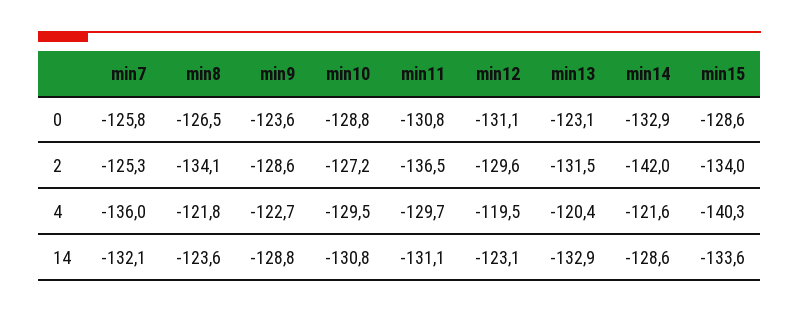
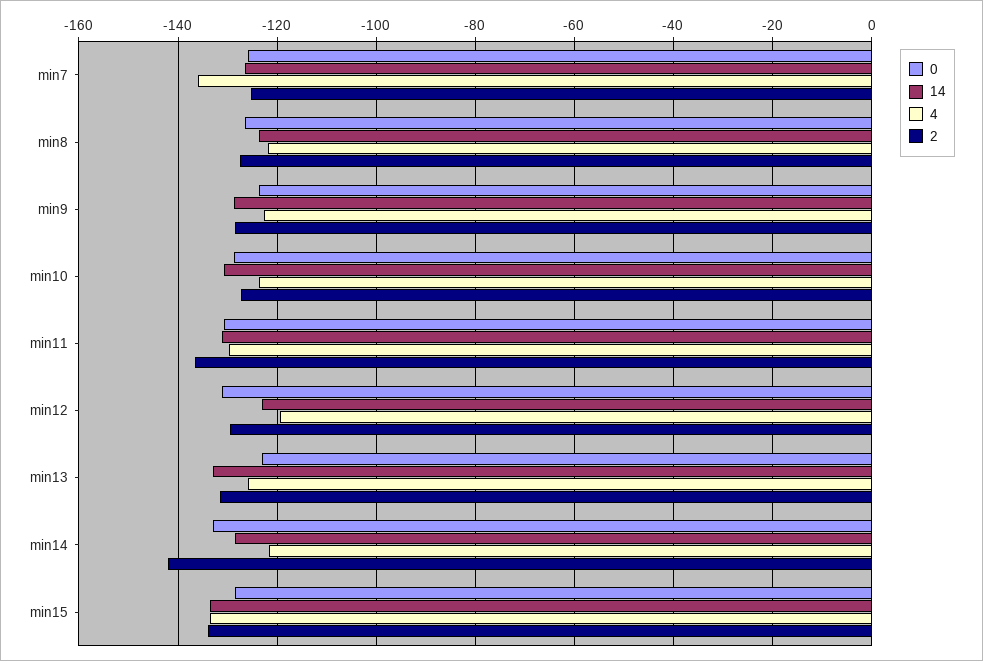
  {
    "0": {
      "min7": -125.8,
      "min8": -126.5,
      "min9": -123.6,
      "min10": -128.8,
      "min11": -130.8,
      "min12": -131.1,
      "min13": -123.1,
      "min14": -132.9,
      "min15": -128.6
    },
    "2": {
      "min7": -125.3,
-     "min8": -134.1,
+     "min8": -128,
      "min9": -128.6,
      "min10": -127.2,
      "min11": -136.5,
      "min12": -129.6,
      "min13": -131.5,
      "min14": -142,
      "min15": -134
    },
    "4": {
      "min7": -136,
      "min8": -121.8,
      "min9": -122.7,
-     "min10": -129.5,
+     "min10": -124,
      "min11": -129.7,
      "min12": -119.5,
-     "min13": -120.4,
+     "min13": -126,
      "min14": -121.6,
-     "min15": -140.3
+     "min15": -134
    },
    "14": {
-     "min7": -132.1,
+     "min7": -126,
      "min8": -123.6,
      "min9": -128.8,
      "min10": -130.8,
      "min11": -131.1,
      "min12": -123.1,
      "min13": -132.9,
      "min14": -128.6,
      "min15": -133.6
    }
  }

